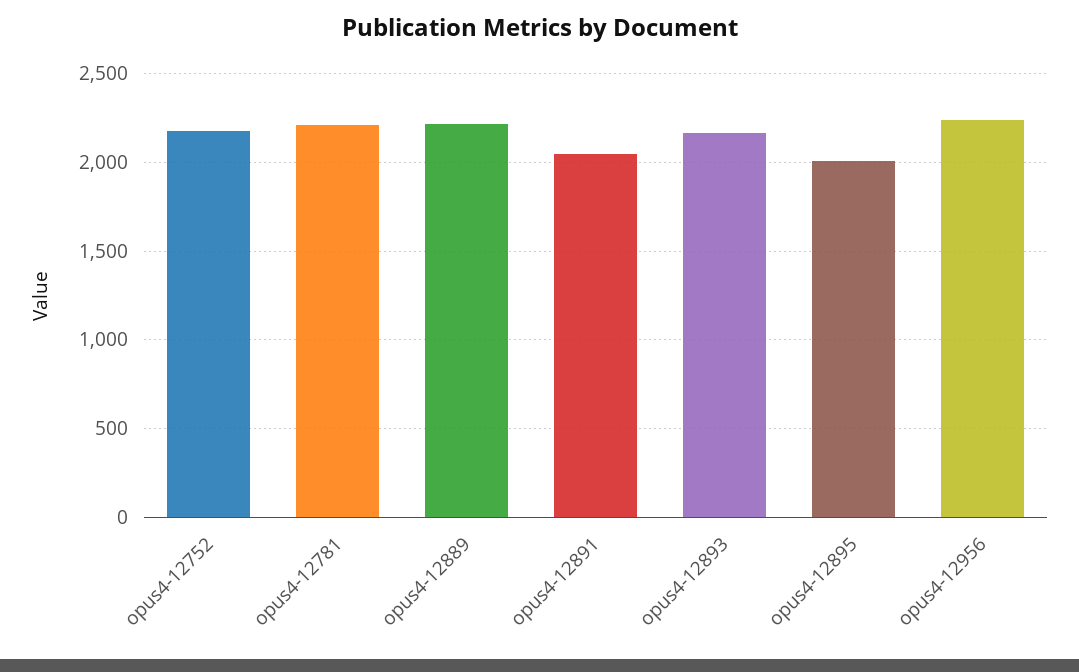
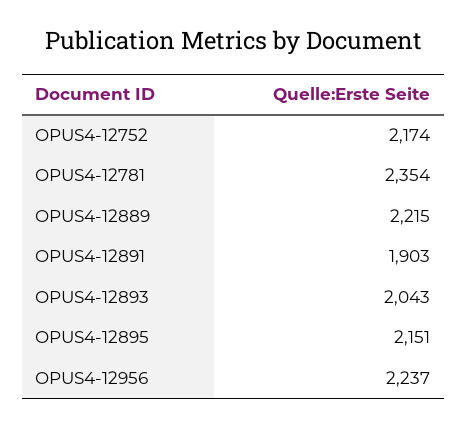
  {
    "opus4-12752": 2174,
-   "opus4-12781": 2200,
+   "opus4-12781": 2354,
    "opus4-12889": 2215,
-   "opus4-12891": 2050,
+   "opus4-12891": 1903,
-   "opus4-12893": 2150,
+   "opus4-12893": 2043,
-   "opus4-12895": 2000,
+   "opus4-12895": 2151,
    "opus4-12956": 2237
  }

